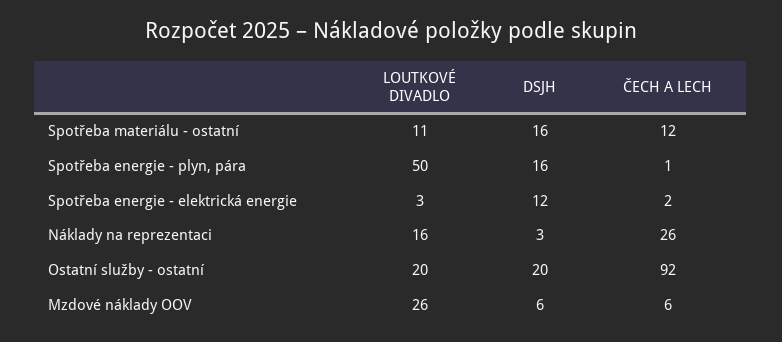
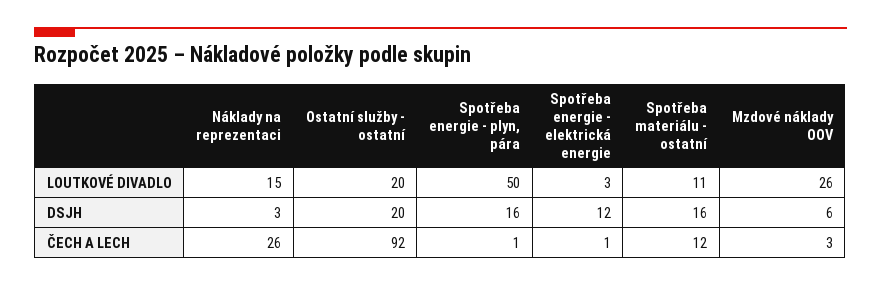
  {
    "LOUTKOVÉ DIVADLO": {
      "Spotřeba materiálu - ostatní": 11,
      "Spotřeba energie - plyn, pára": 50,
      "Spotřeba energie - elektrická energie": 3,
-     "Náklady na reprezentaci": 16,
+     "Náklady na reprezentaci": 15,
      "Ostatní služby - ostatní": 20,
      "Mzdové náklady OOV": 26
    },
    "DSJH": {
      "Spotřeba materiálu - ostatní": 16,
      "Spotřeba energie - plyn, pára": 16,
      "Spotřeba energie - elektrická energie": 12,
      "Náklady na reprezentaci": 3,
      "Ostatní služby - ostatní": 20,
      "Mzdové náklady OOV": 6
    },
    "ČECH A LECH": {
      "Spotřeba materiálu - ostatní": 12,
      "Spotřeba energie - plyn, pára": 1,
-     "Spotřeba energie - elektrická energie": 2,
+     "Spotřeba energie - elektrická energie": 1,
      "Náklady na reprezentaci": 26,
      "Ostatní služby - ostatní": 92,
-     "Mzdové náklady OOV": 6
+     "Mzdové náklady OOV": 3
    }
  }

